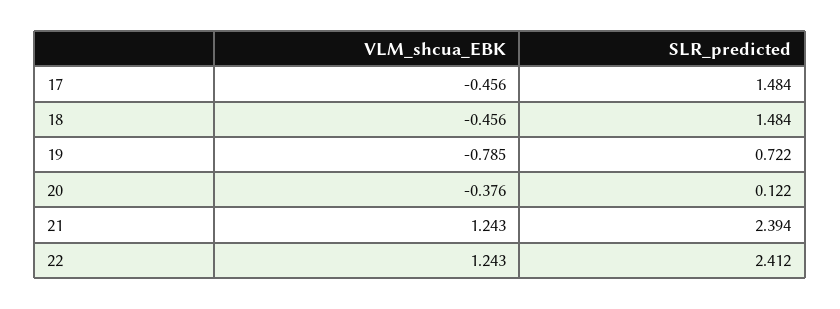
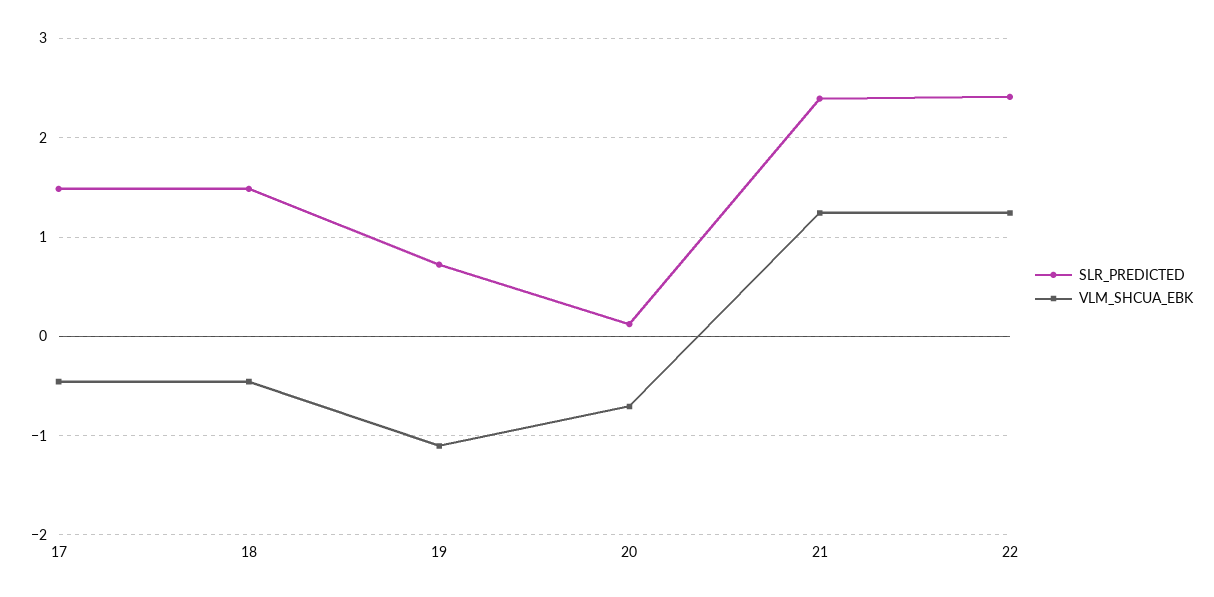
  {
    "VLM_shcua_EBK": {
      "17": -0.456,
      "18": -0.456,
-     "19": -0.785,
+     "19": -1.1,
-     "20": -0.376,
+     "20": -0.7,
      "21": 1.243,
      "22": 1.243
    },
    "SLR_predicted": {
      "17": 1.484,
      "18": 1.484,
      "19": 0.722,
      "20": 0.122,
      "21": 2.394,
      "22": 2.412
    }
  }

